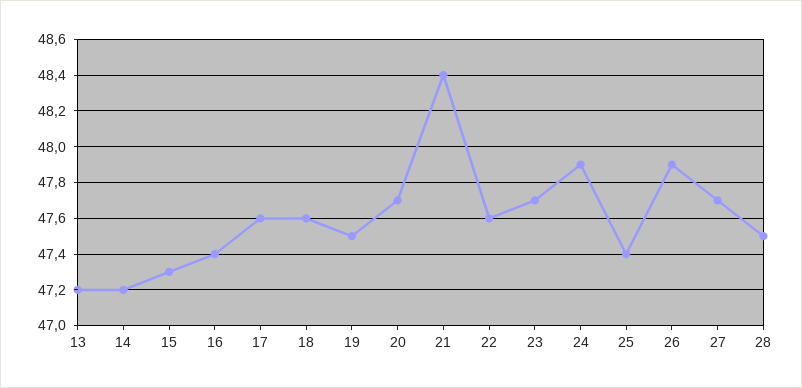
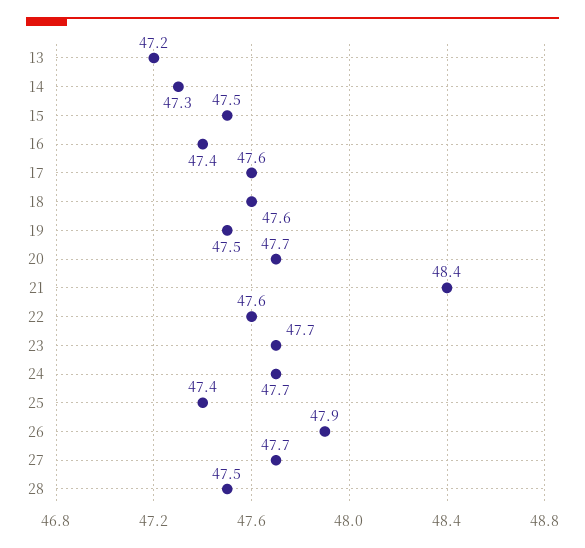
  {
    "13": 47.2,
-   "14": 47.2,
+   "14": 47.3,
-   "15": 47.3,
+   "15": 47.5,
    "16": 47.4,
    "17": 47.6,
    "18": 47.6,
    "19": 47.5,
    "20": 47.7,
    "21": 48.4,
    "22": 47.6,
    "23": 47.7,
-   "24": 47.9,
+   "24": 47.7,
    "25": 47.4,
    "26": 47.9,
    "27": 47.7,
    "28": 47.5
  }

